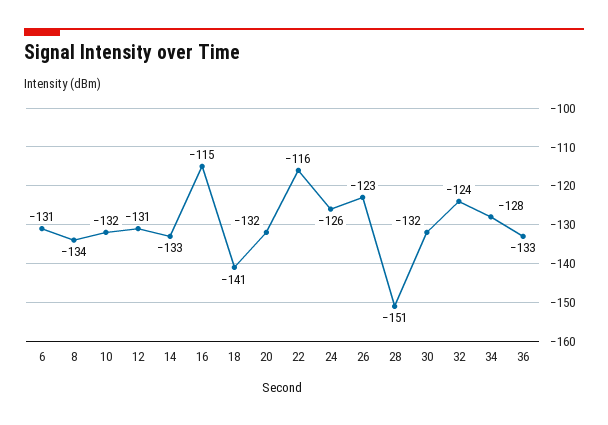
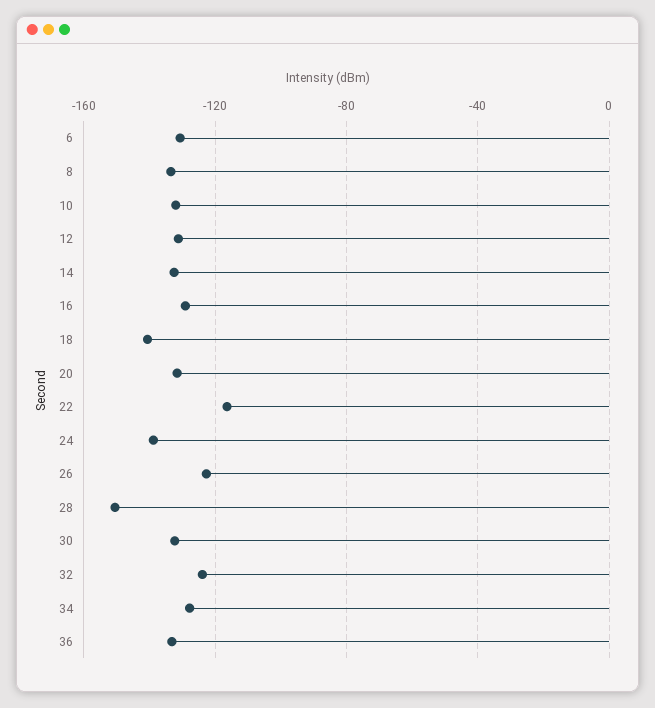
  {
    "6": -131,
    "8": -134,
    "10": -132,
    "12": -131,
    "14": -133,
-   "16": -115,
+   "16": -130,
    "18": -141,
    "20": -132,
    "22": -116,
-   "24": -126,
+   "24": -140,
    "26": -123,
    "28": -151,
    "30": -132,
    "32": -124,
    "34": -128,
    "36": -133
  }

